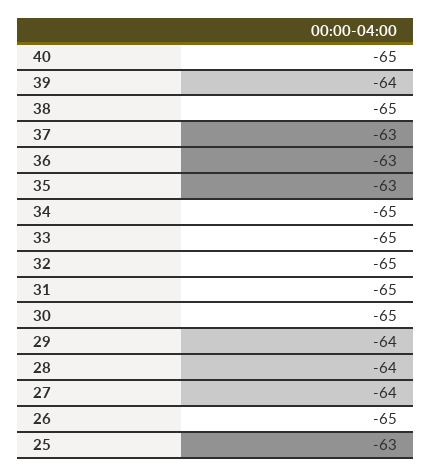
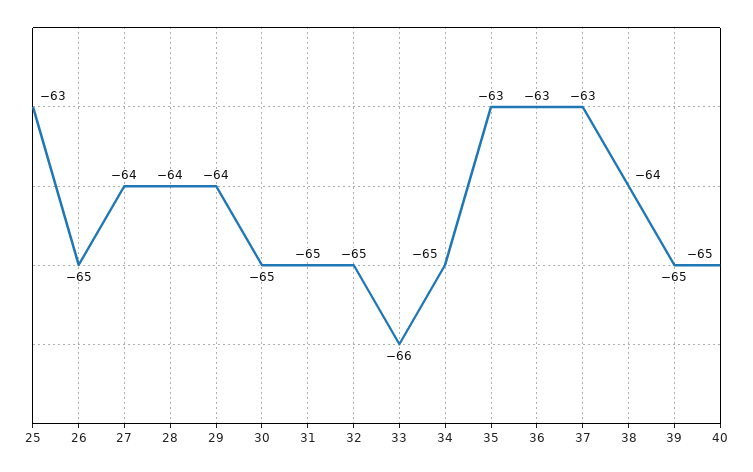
  {
    "40": -65,
-   "39": -64,
+   "39": -65,
-   "38": -65,
+   "38": -64,
    "37": -63,
    "36": -63,
    "35": -63,
    "34": -65,
-   "33": -65,
+   "33": -66,
    "32": -65,
    "31": -65,
    "30": -65,
    "29": -64,
    "28": -64,
    "27": -64,
    "26": -65,
    "25": -63
  }

